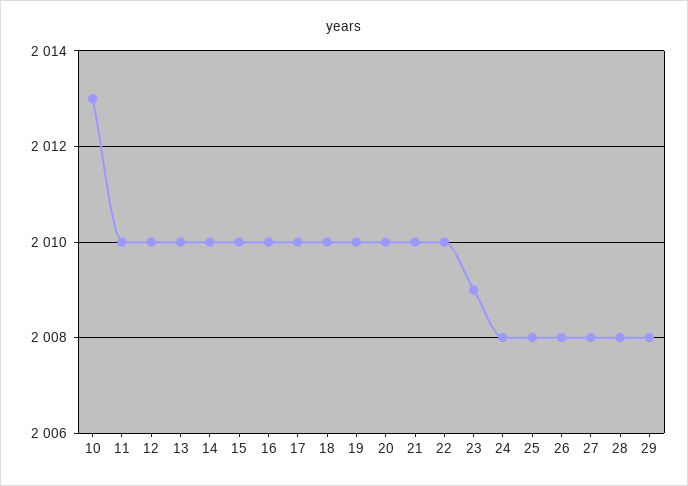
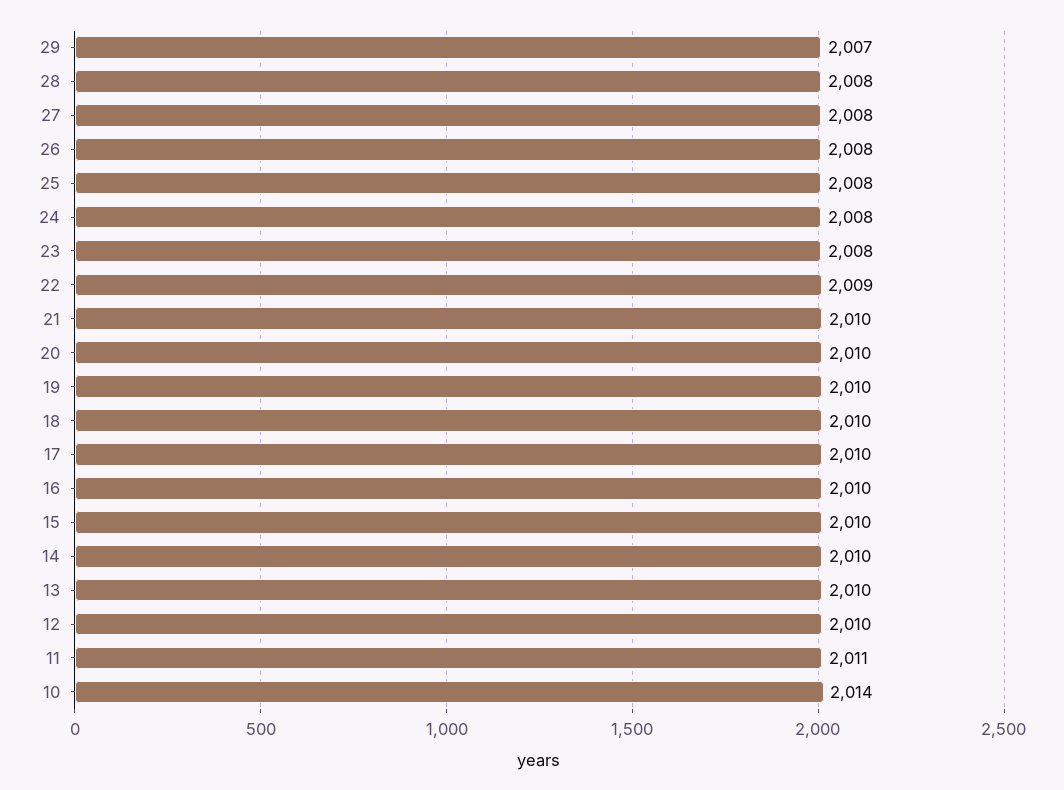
  {
-   "10": 2013,
+   "10": 2014,
-   "11": 2010,
+   "11": 2011,
    "12": 2010,
    "13": 2010,
    "14": 2010,
    "15": 2010,
    "16": 2010,
    "17": 2010,
    "18": 2010,
    "19": 2010,
    "20": 2010,
    "21": 2010,
-   "22": 2010,
+   "22": 2009,
-   "23": 2009,
+   "23": 2008,
    "24": 2008,
    "25": 2008,
    "26": 2008,
    "27": 2008,
    "28": 2008,
-   "29": 2008
+   "29": 2007
  }

